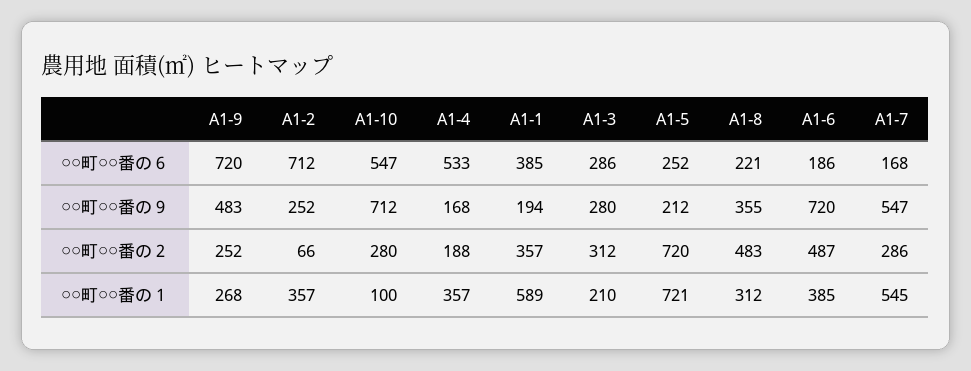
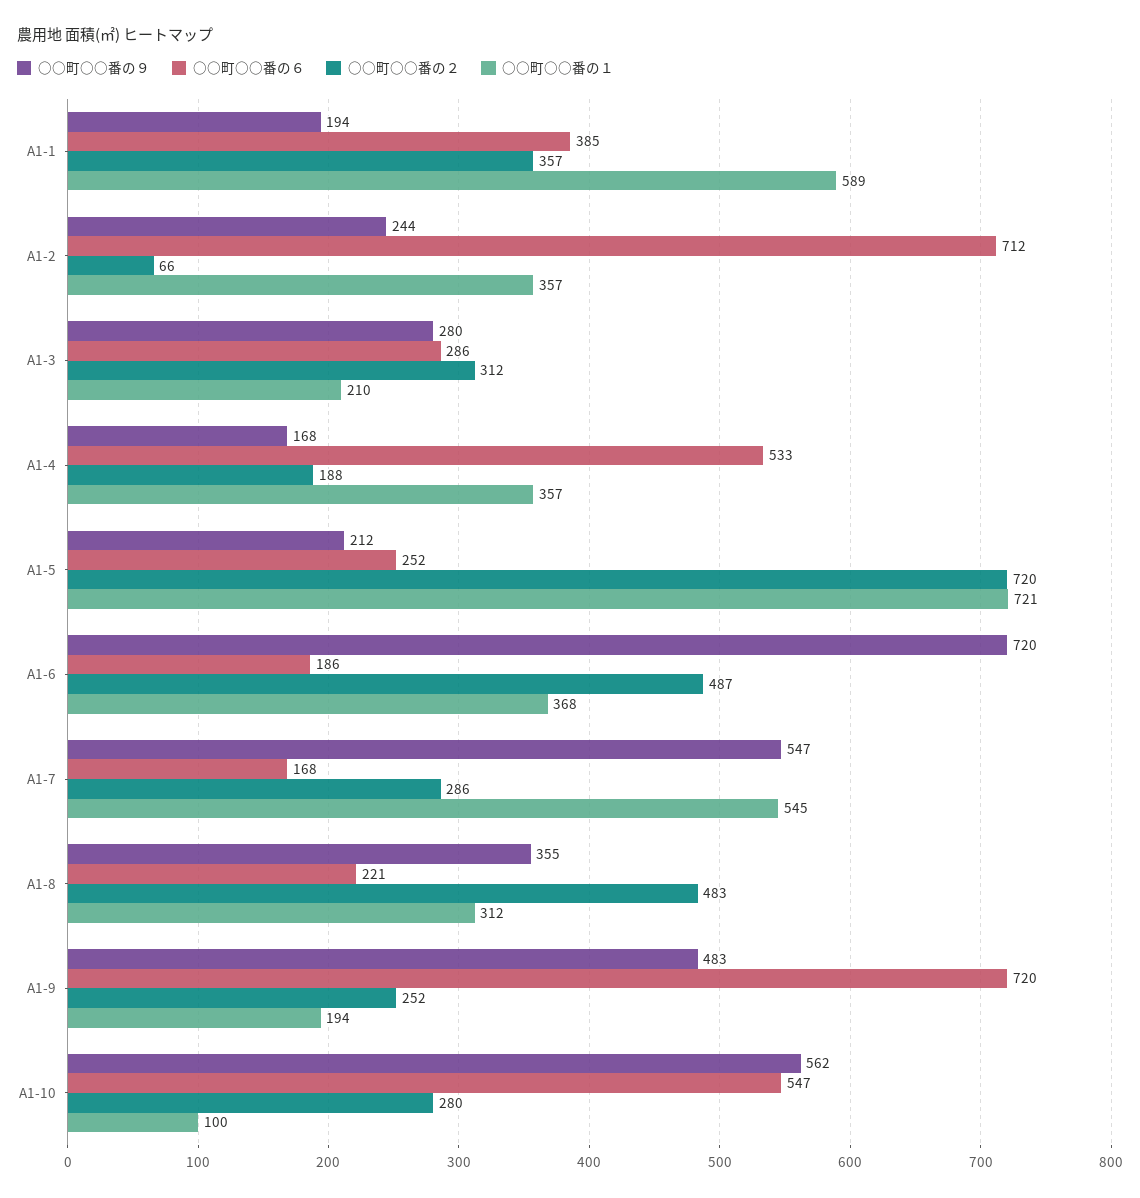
  {
    "○○町○○番の６": {
      "A1-9": 720,
      "A1-2": 712,
      "A1-10": 547,
      "A1-4": 533,
      "A1-1": 385,
      "A1-3": 286,
      "A1-5": 252,
      "A1-8": 221,
      "A1-6": 186,
      "A1-7": 168
    },
    "○○町○○番の９": {
      "A1-9": 483,
-     "A1-2": 252,
+     "A1-2": 244,
-     "A1-10": 712,
+     "A1-10": 562,
      "A1-4": 168,
      "A1-1": 194,
      "A1-3": 280,
      "A1-5": 212,
      "A1-8": 355,
      "A1-6": 720,
      "A1-7": 547
    },
    "○○町○○番の２": {
      "A1-9": 252,
      "A1-2": 66,
      "A1-10": 280,
      "A1-4": 188,
      "A1-1": 357,
      "A1-3": 312,
      "A1-5": 720,
      "A1-8": 483,
      "A1-6": 487,
      "A1-7": 286
    },
    "○○町○○番の１": {
-     "A1-9": 268,
+     "A1-9": 194,
      "A1-2": 357,
      "A1-10": 100,
      "A1-4": 357,
      "A1-1": 589,
      "A1-3": 210,
      "A1-5": 721,
      "A1-8": 312,
-     "A1-6": 385,
+     "A1-6": 368,
      "A1-7": 545
    }
  }

